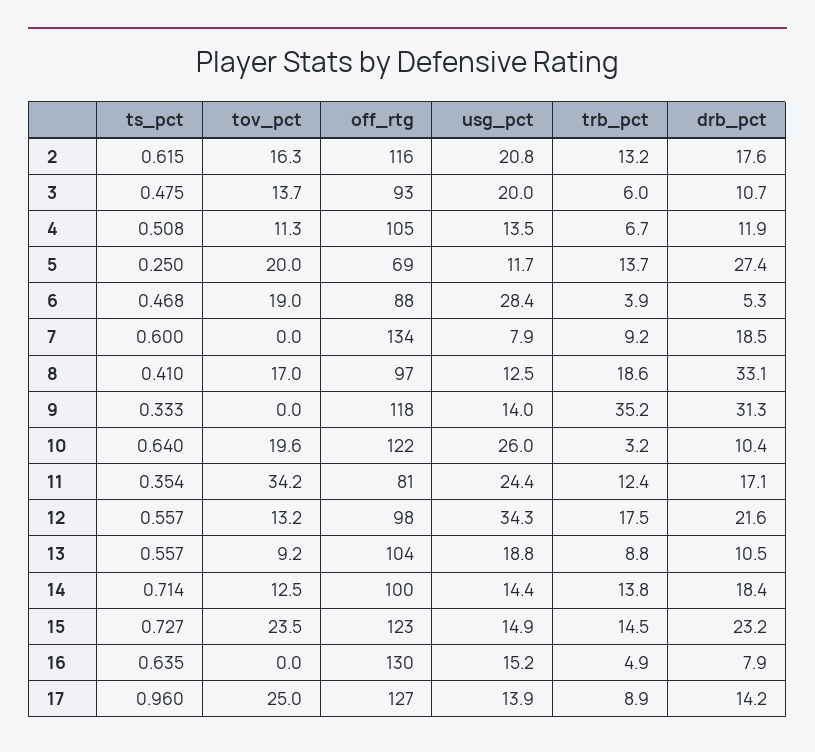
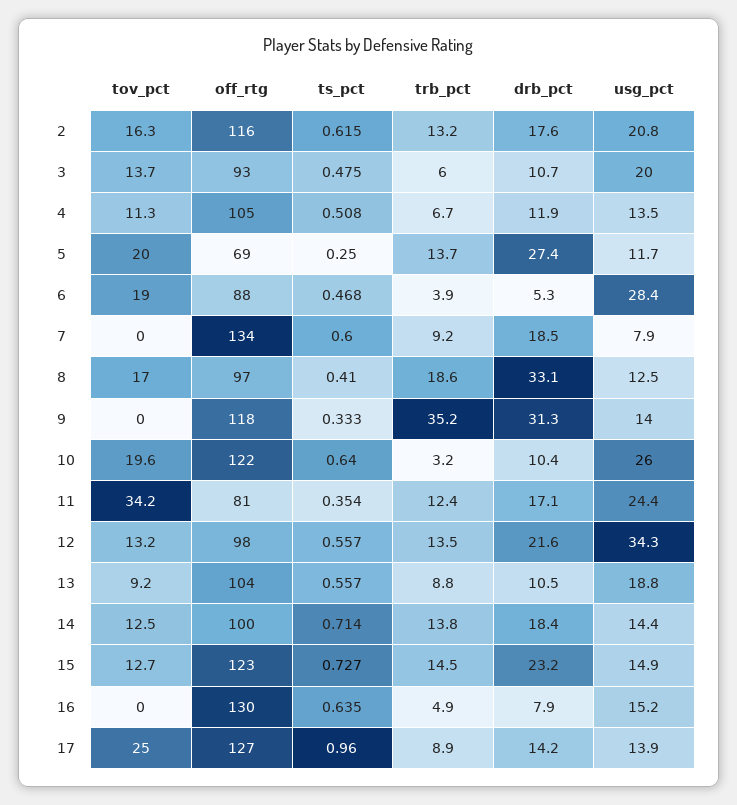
  {
    "ts_pct": {
      "2": 0.615,
      "3": 0.475,
      "4": 0.508,
      "5": 0.25,
      "6": 0.468,
      "7": 0.6,
      "8": 0.41,
      "9": 0.333,
      "10": 0.64,
      "11": 0.354,
      "12": 0.557,
      "13": 0.557,
      "14": 0.714,
      "15": 0.727,
      "16": 0.635,
      "17": 0.96
    },
    "tov_pct": {
      "2": 16.3,
      "3": 13.7,
      "4": 11.3,
      "5": 20,
      "6": 19,
      "7": 0,
      "8": 17,
      "9": 0,
      "10": 19.6,
      "11": 34.2,
      "12": 13.2,
      "13": 9.2,
      "14": 12.5,
-     "15": 23.5,
+     "15": 12.7,
      "16": 0,
      "17": 25
    },
    "off_rtg": {
      "2": 116,
      "3": 93,
      "4": 105,
      "5": 69,
      "6": 88,
      "7": 134,
      "8": 97,
      "9": 118,
      "10": 122,
      "11": 81,
      "12": 98,
      "13": 104,
      "14": 100,
      "15": 123,
      "16": 130,
      "17": 127
    },
    "usg_pct": {
      "2": 20.8,
      "3": 20,
      "4": 13.5,
      "5": 11.7,
      "6": 28.4,
      "7": 7.9,
      "8": 12.5,
      "9": 14,
      "10": 26,
      "11": 24.4,
      "12": 34.3,
      "13": 18.8,
      "14": 14.4,
      "15": 14.9,
      "16": 15.2,
      "17": 13.9
    },
    "trb_pct": {
      "2": 13.2,
      "3": 6,
      "4": 6.7,
      "5": 13.7,
      "6": 3.9,
      "7": 9.2,
      "8": 18.6,
      "9": 35.2,
      "10": 3.2,
      "11": 12.4,
-     "12": 17.5,
+     "12": 13.5,
      "13": 8.8,
      "14": 13.8,
      "15": 14.5,
      "16": 4.9,
      "17": 8.9
    },
    "drb_pct": {
      "2": 17.6,
      "3": 10.7,
      "4": 11.9,
      "5": 27.4,
      "6": 5.3,
      "7": 18.5,
      "8": 33.1,
      "9": 31.3,
      "10": 10.4,
      "11": 17.1,
      "12": 21.6,
      "13": 10.5,
      "14": 18.4,
      "15": 23.2,
      "16": 7.9,
      "17": 14.2
    }
  }

